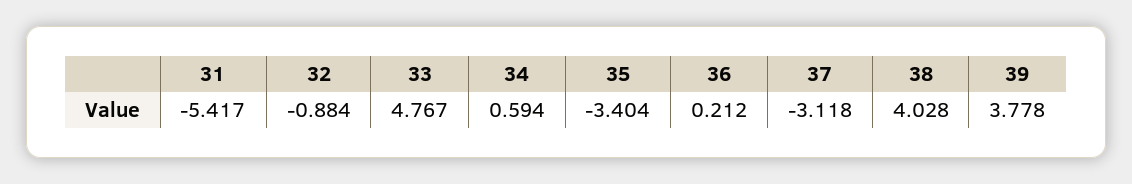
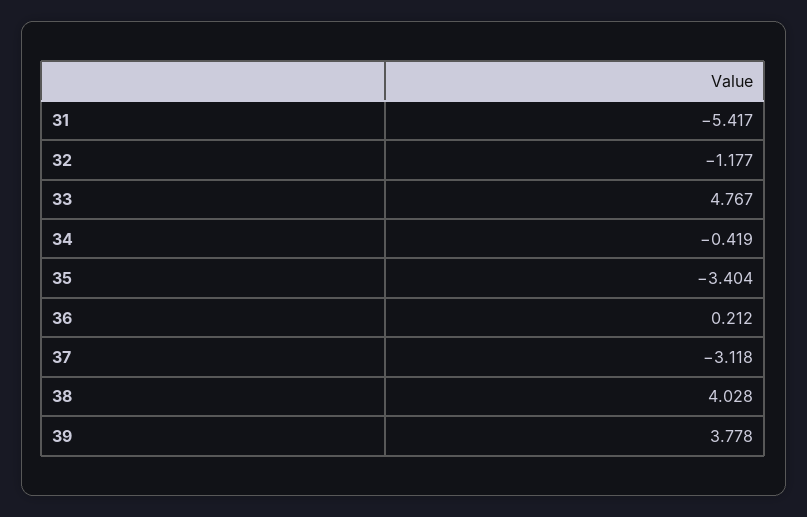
  {
    "31": -5.417,
-   "32": -0.884,
+   "32": -1.177,
    "33": 4.767,
-   "34": 0.594,
+   "34": -0.419,
    "35": -3.404,
    "36": 0.212,
    "37": -3.118,
    "38": 4.028,
    "39": 3.778
  }

